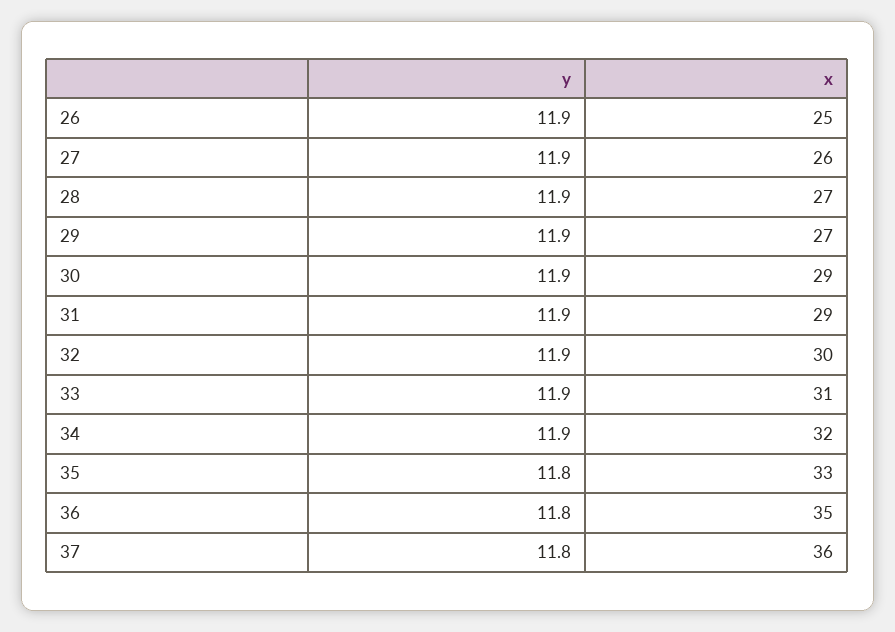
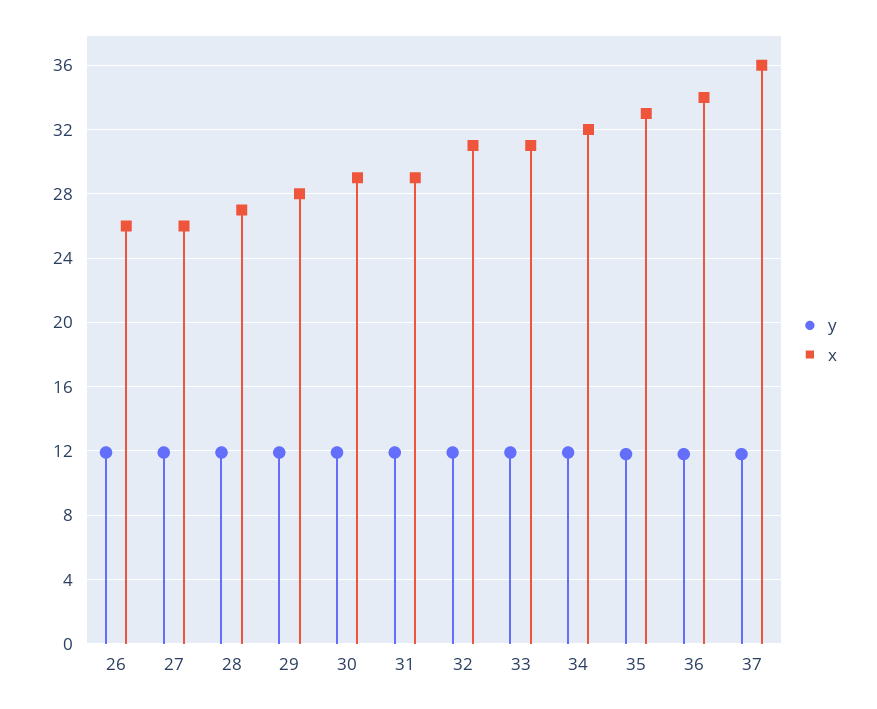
  {
    "y": {
      "26": 11.9,
      "27": 11.9,
      "28": 11.9,
      "29": 11.9,
      "30": 11.9,
      "31": 11.9,
      "32": 11.9,
      "33": 11.9,
      "34": 11.9,
      "35": 11.8,
      "36": 11.8,
      "37": 11.8
    },
    "x": {
-     "26": 25,
+     "26": 26,
      "27": 26,
      "28": 27,
-     "29": 27,
+     "29": 28,
      "30": 29,
      "31": 29,
-     "32": 30,
+     "32": 31,
      "33": 31,
      "34": 32,
      "35": 33,
-     "36": 35,
+     "36": 34,
      "37": 36
    }
  }

